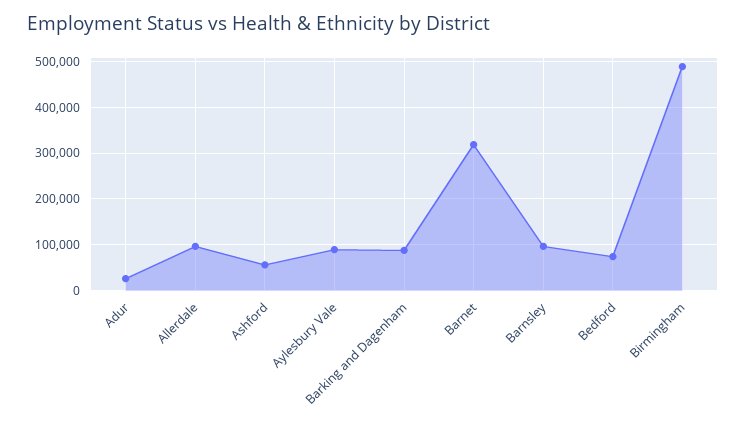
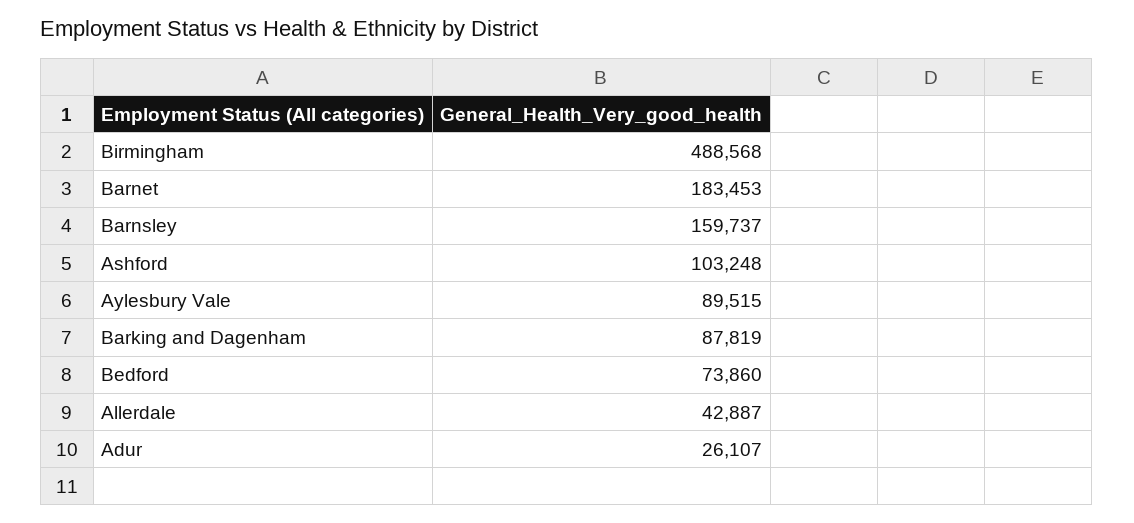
  {
    "Adur": 26107,
-   "Allerdale": 100000,
+   "Allerdale": 42887,
-   "Ashford": 60000,
+   "Ashford": 103248,
    "Aylesbury Vale": 89515,
    "Barking and Dagenham": 87819,
-   "Barnet": 320000,
+   "Barnet": 183453,
-   "Barnsley": 100000,
+   "Barnsley": 159737,
    "Bedford": 73860,
    "Birmingham": 488568
  }

